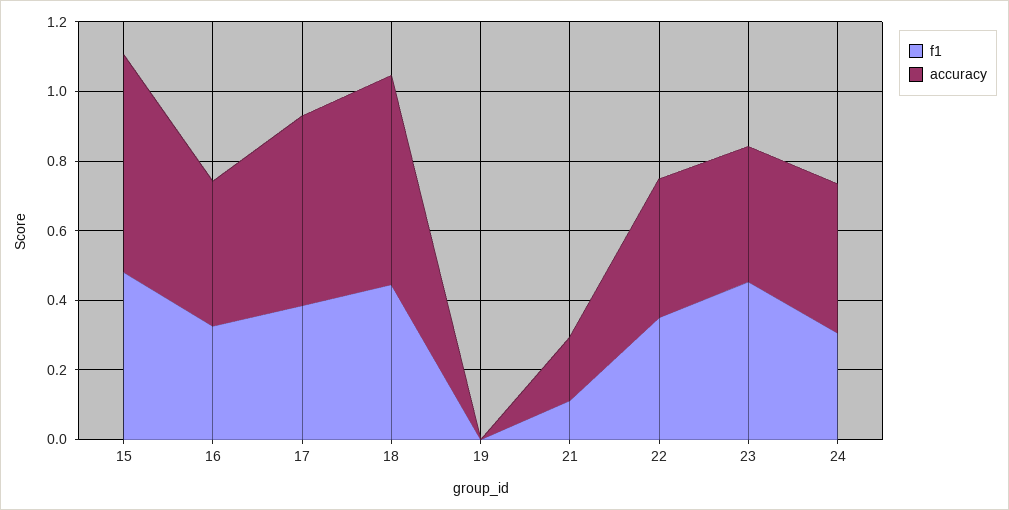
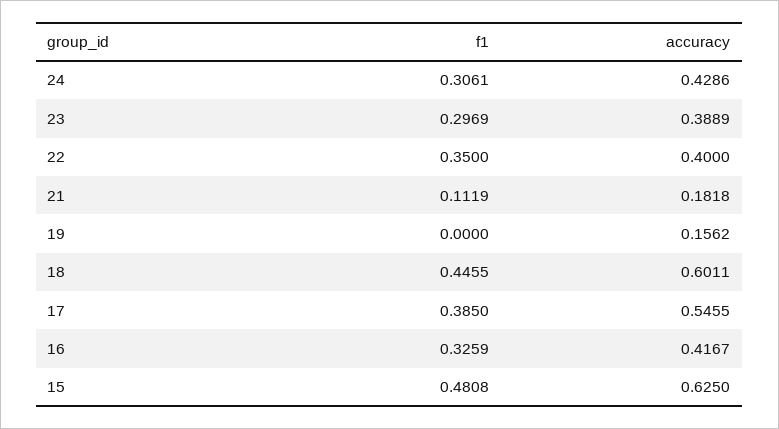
  {
    "f1": {
      "15": 0.4808,
      "16": 0.3259,
      "17": 0.385,
      "18": 0.4455,
      "19": 0,
      "21": 0.1119,
      "22": 0.35,
-     "23": 0.45,
+     "23": 0.2969,
      "24": 0.3061
    },
    "accuracy": {
      "15": 0.625,
      "16": 0.4167,
      "17": 0.5455,
      "18": 0.6011,
-     "19": 0,
+     "19": 0.1562,
      "21": 0.1818,
      "22": 0.4,
      "23": 0.3889,
      "24": 0.4286
    }
  }

